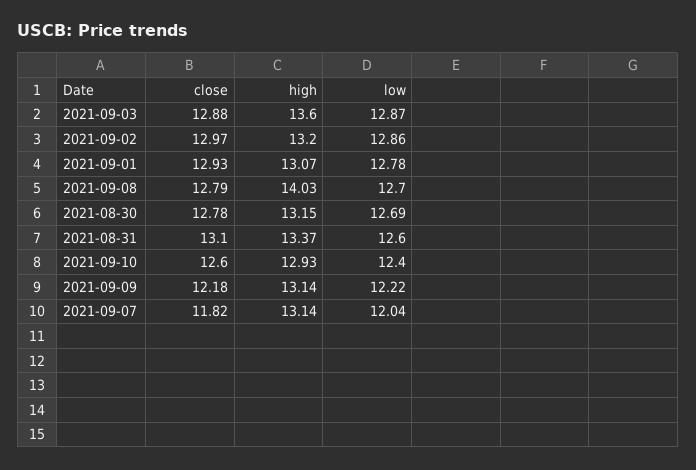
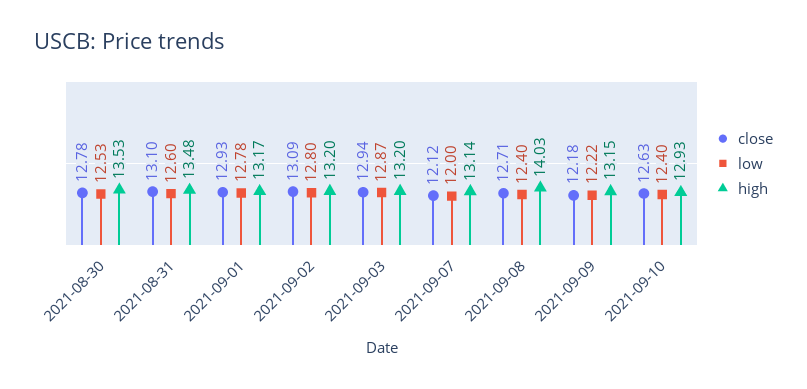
  {
    "close": {
-     "2021-09-03": 12.88,
+     "2021-09-03": 12.94,
-     "2021-09-02": 12.97,
+     "2021-09-02": 13.09,
      "2021-09-01": 12.93,
-     "2021-09-08": 12.79,
+     "2021-09-08": 12.71,
      "2021-08-30": 12.78,
      "2021-08-31": 13.1,
-     "2021-09-10": 12.6,
+     "2021-09-10": 12.63,
      "2021-09-09": 12.18,
-     "2021-09-07": 11.82
+     "2021-09-07": 12.12
    },
    "high": {
-     "2021-09-03": 13.6,
+     "2021-09-03": 13.2,
      "2021-09-02": 13.2,
-     "2021-09-01": 13.07,
+     "2021-09-01": 13.17,
      "2021-09-08": 14.03,
-     "2021-08-30": 13.15,
+     "2021-08-30": 13.53,
-     "2021-08-31": 13.37,
+     "2021-08-31": 13.48,
      "2021-09-10": 12.93,
-     "2021-09-09": 13.14,
+     "2021-09-09": 13.15,
      "2021-09-07": 13.14
    },
    "low": {
      "2021-09-03": 12.87,
-     "2021-09-02": 12.86,
+     "2021-09-02": 12.8,
      "2021-09-01": 12.78,
-     "2021-09-08": 12.7,
+     "2021-09-08": 12.4,
-     "2021-08-30": 12.69,
+     "2021-08-30": 12.53,
      "2021-08-31": 12.6,
      "2021-09-10": 12.4,
      "2021-09-09": 12.22,
-     "2021-09-07": 12.04
+     "2021-09-07": 12
    }
  }

